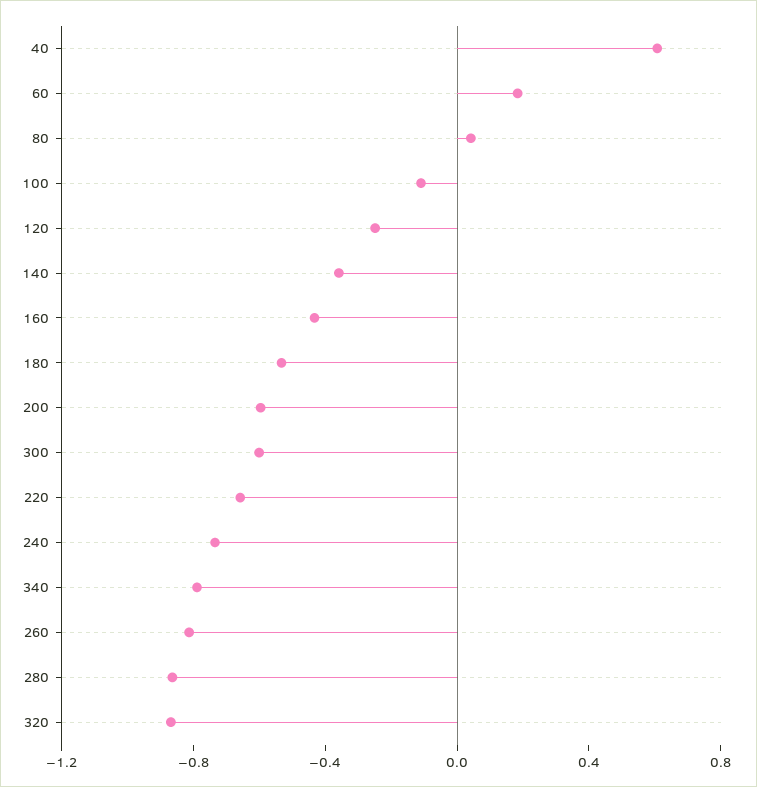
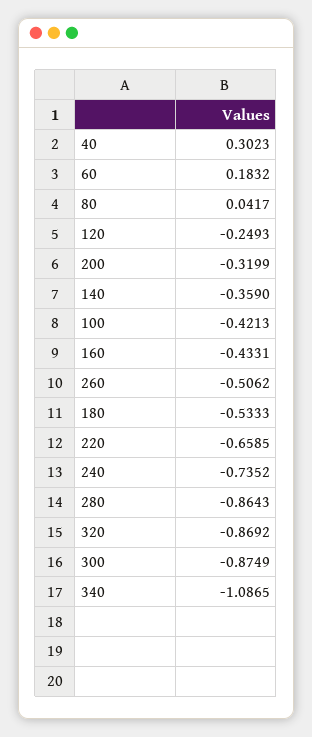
  {
-   "40": 0.6,
+   "40": 0.3023,
    "60": 0.1832,
    "80": 0.0417,
-   "100": -0.1,
+   "100": -0.4213,
    "120": -0.2493,
    "140": -0.359,
    "160": -0.4331,
    "180": -0.5333,
-   "200": -0.6,
+   "200": -0.3199,
-   "300": -0.6,
+   "300": -0.8749,
    "220": -0.6585,
    "240": -0.7352,
-   "340": -0.8,
+   "340": -1.0865,
-   "260": -0.8,
+   "260": -0.5062,
    "280": -0.8643,
    "320": -0.8692
  }

